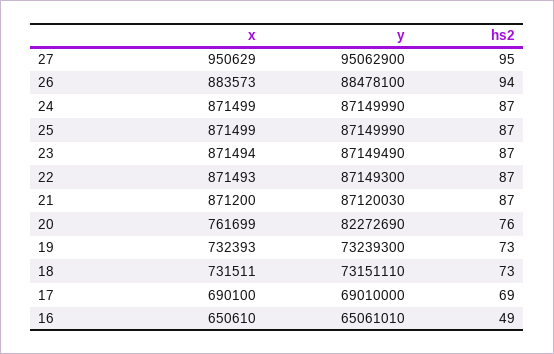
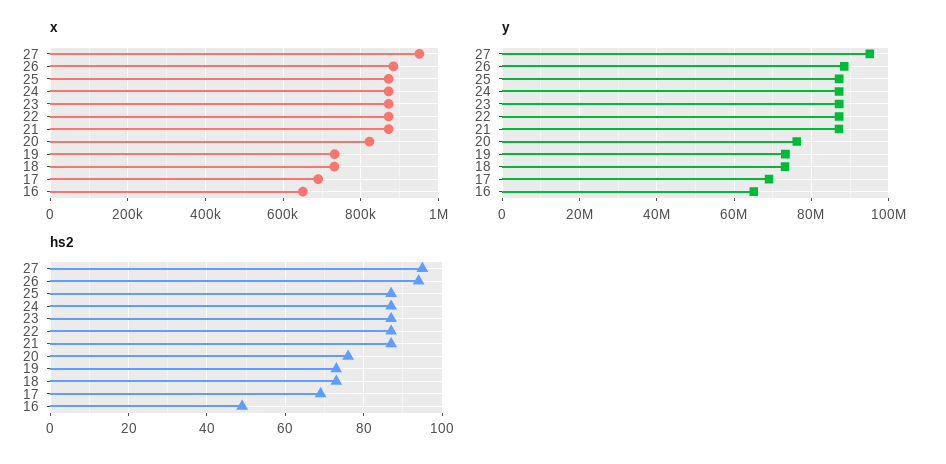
  {
    "x": {
      "27": 950629,
      "26": 883573,
      "24": 871499,
      "25": 871499,
      "23": 871494,
      "22": 871493,
      "21": 871200,
-     "20": 761699,
+     "20": 820000,
      "19": 732393,
      "18": 731511,
      "17": 690100,
      "16": 650610
    },
    "y": {
      "27": 95062900,
      "26": 88478100,
      "24": 87149990,
      "25": 87149990,
      "23": 87149490,
      "22": 87149300,
      "21": 87120030,
-     "20": 82272690,
+     "20": 76000000,
      "19": 73239300,
      "18": 73151110,
      "17": 69010000,
      "16": 65061010
    },
    "hs2": {
      "27": 95,
      "26": 94,
      "24": 87,
      "25": 87,
      "23": 87,
      "22": 87,
      "21": 87,
      "20": 76,
      "19": 73,
      "18": 73,
      "17": 69,
      "16": 49
    }
  }

